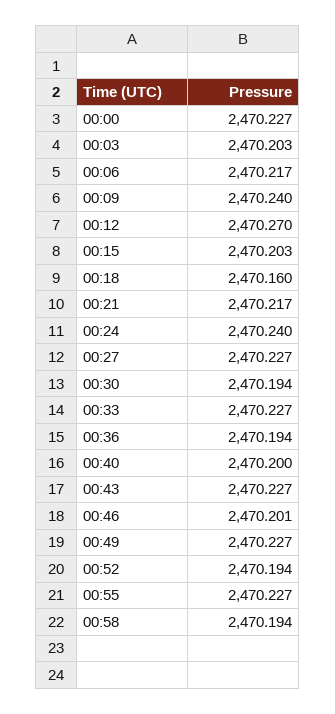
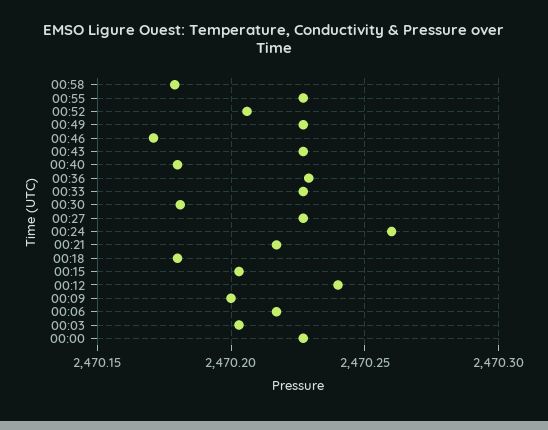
  {
    "00:00": 2470.227,
    "00:03": 2470.203,
    "00:06": 2470.217,
-   "00:09": 2470.24,
+   "00:09": 2470.2,
-   "00:12": 2470.27,
+   "00:12": 2470.24,
    "00:15": 2470.203,
-   "00:18": 2470.16,
+   "00:18": 2470.18,
    "00:21": 2470.217,
-   "00:24": 2470.24,
+   "00:24": 2470.26,
    "00:27": 2470.227,
-   "00:30": 2470.194,
+   "00:30": 2470.18,
    "00:33": 2470.227,
-   "00:36": 2470.194,
+   "00:36": 2470.23,
-   "00:40": 2470.2,
+   "00:40": 2470.18,
    "00:43": 2470.227,
-   "00:46": 2470.201,
+   "00:46": 2470.17,
    "00:49": 2470.227,
-   "00:52": 2470.194,
+   "00:52": 2470.205,
    "00:55": 2470.227,
-   "00:58": 2470.194
+   "00:58": 2470.18
  }

